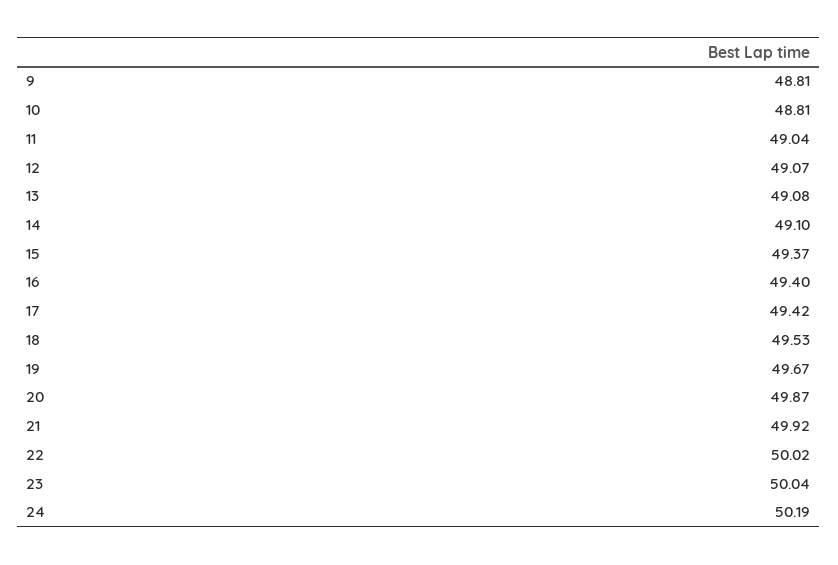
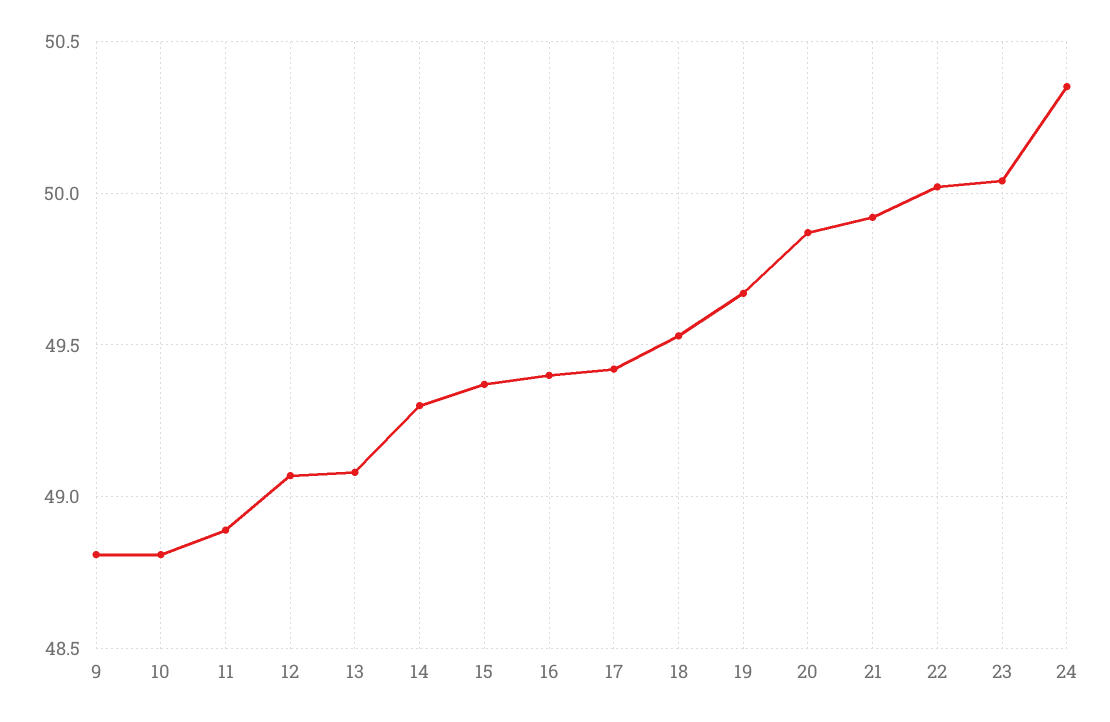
  {
    "9": 48.81,
    "10": 48.81,
-   "11": 49.04,
+   "11": 48.9,
    "12": 49.07,
    "13": 49.08,
-   "14": 49.1,
+   "14": 49.3,
    "15": 49.37,
    "16": 49.4,
    "17": 49.42,
    "18": 49.53,
    "19": 49.67,
    "20": 49.87,
    "21": 49.92,
    "22": 50.02,
    "23": 50.04,
-   "24": 50.19
+   "24": 50.35
  }

